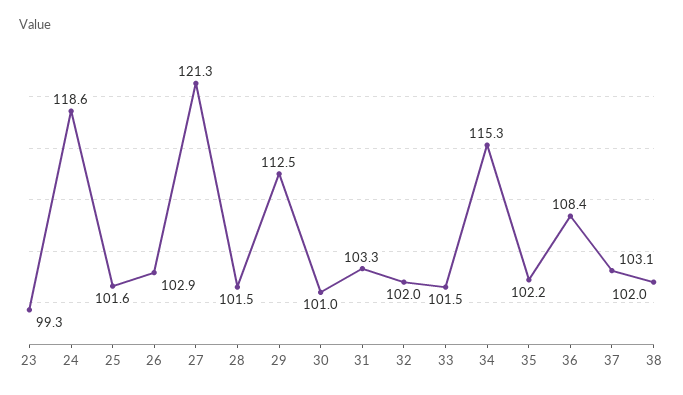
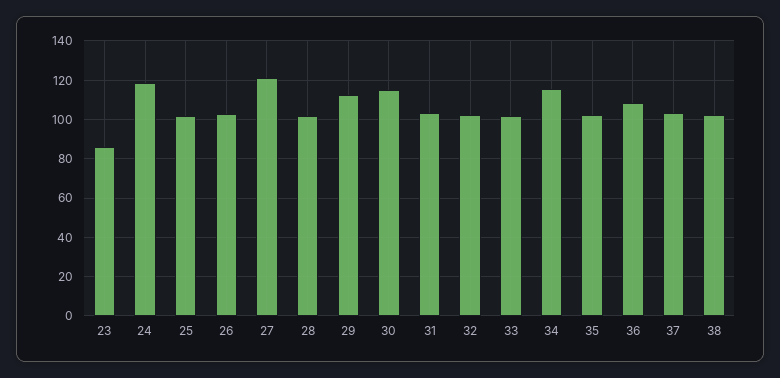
  {
-   "23": 99.3,
+   "23": 85,
    "24": 118.6,
    "25": 101.6,
    "26": 102.9,
    "27": 121.3,
    "28": 101.5,
    "29": 112.5,
-   "30": 101,
+   "30": 115,
    "31": 103.3,
    "32": 102,
    "33": 101.5,
    "34": 115.3,
    "35": 102.2,
    "36": 108.4,
    "37": 103.1,
    "38": 102
  }

